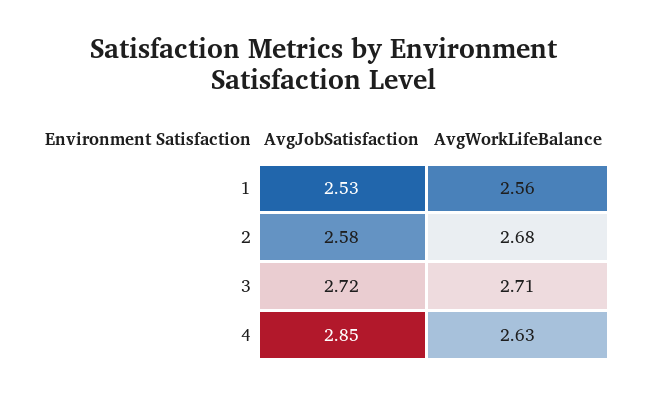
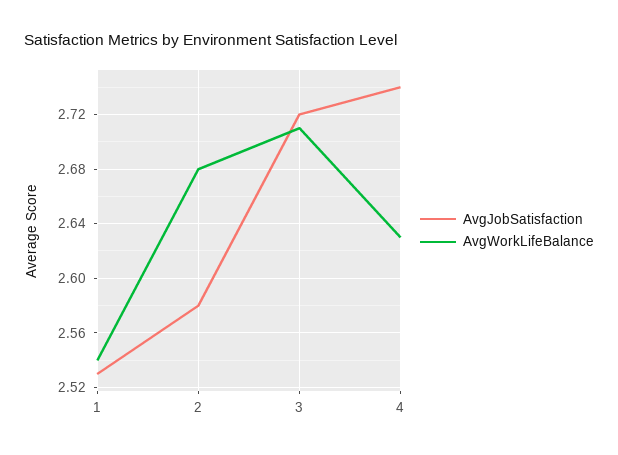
  {
    "AvgJobSatisfaction": {
      "1": 2.53,
      "2": 2.58,
      "3": 2.72,
-     "4": 2.85
+     "4": 2.74
    },
    "AvgWorkLifeBalance": {
-     "1": 2.56,
+     "1": 2.54,
      "2": 2.68,
      "3": 2.71,
      "4": 2.63
    }
  }

